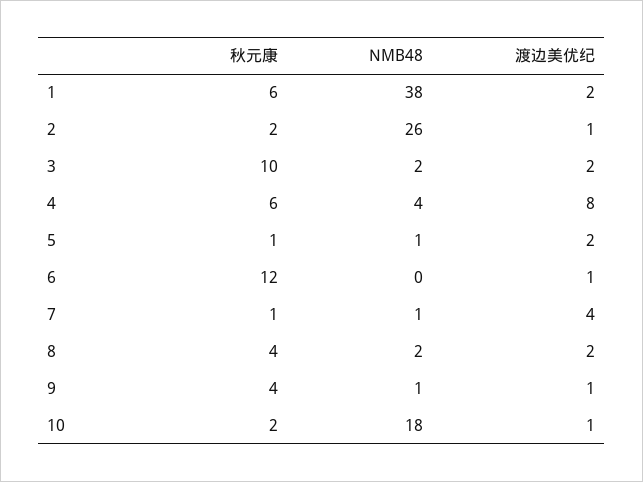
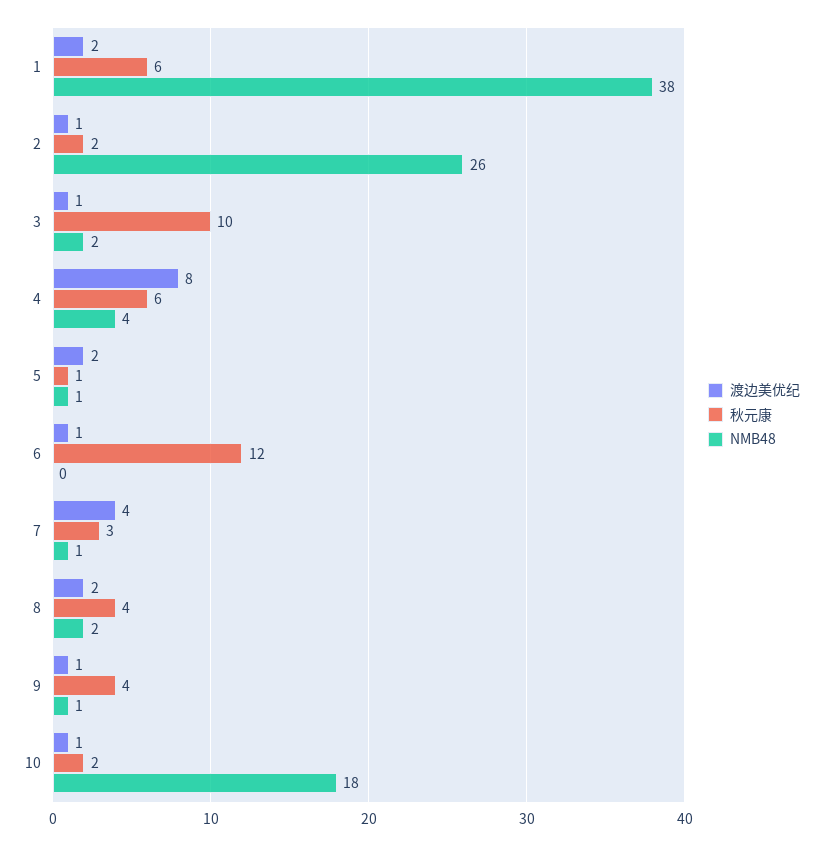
  {
    "秋元康": {
      "1": 6,
      "2": 2,
      "3": 10,
      "4": 6,
      "5": 1,
      "6": 12,
-     "7": 1,
+     "7": 3,
      "8": 4,
      "9": 4,
      "10": 2
    },
    "NMB48": {
      "1": 38,
      "2": 26,
      "3": 2,
      "4": 4,
      "5": 1,
      "6": 0,
      "7": 1,
      "8": 2,
      "9": 1,
      "10": 18
    },
    "渡边美优纪": {
      "1": 2,
      "2": 1,
-     "3": 2,
+     "3": 1,
      "4": 8,
      "5": 2,
      "6": 1,
      "7": 4,
      "8": 2,
      "9": 1,
      "10": 1
    }
  }

